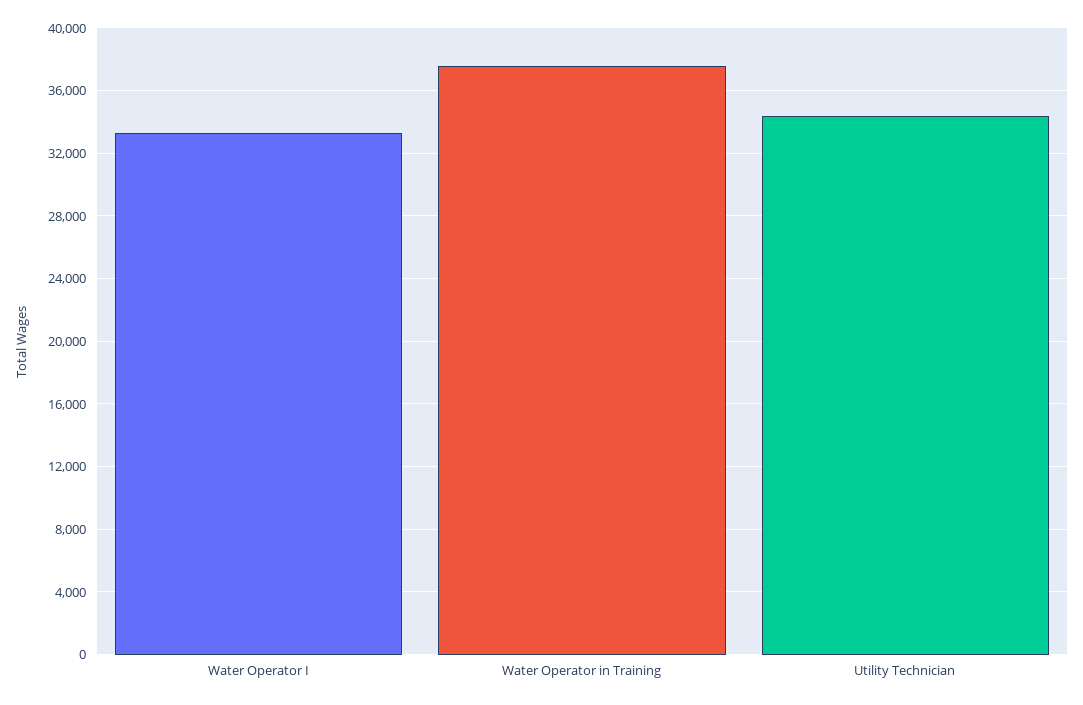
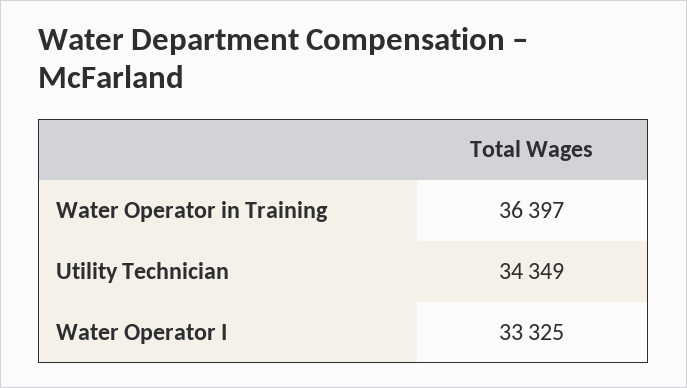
  {
    "Water Operator I": 33325,
-   "Water Operator in Training": 37500,
+   "Water Operator in Training": 36397,
    "Utility Technician": 34349
  }

